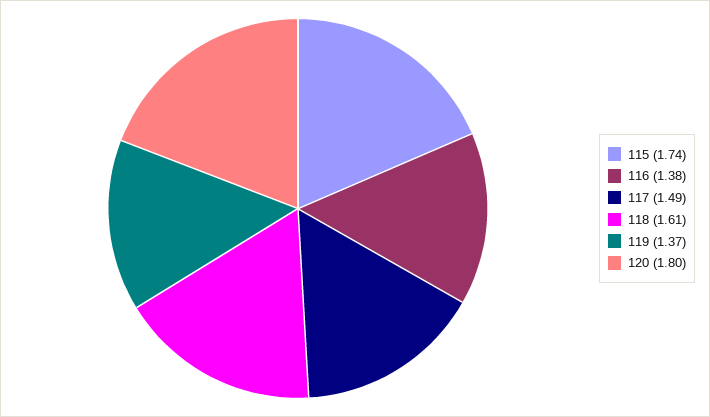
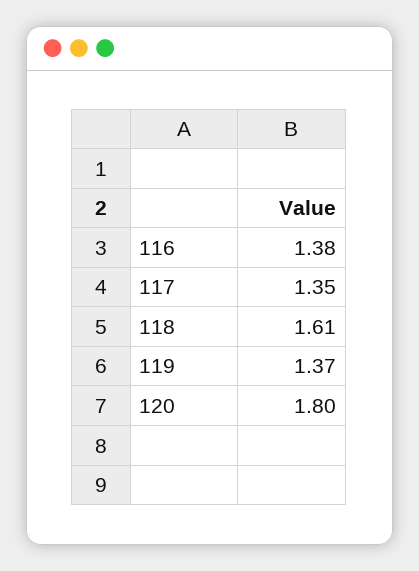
  {
-   "115": 1.74,
    "116": 1.38,
-   "117": 1.49,
+   "117": 1.35,
    "118": 1.61,
    "119": 1.37,
    "120": 1.8
  }

